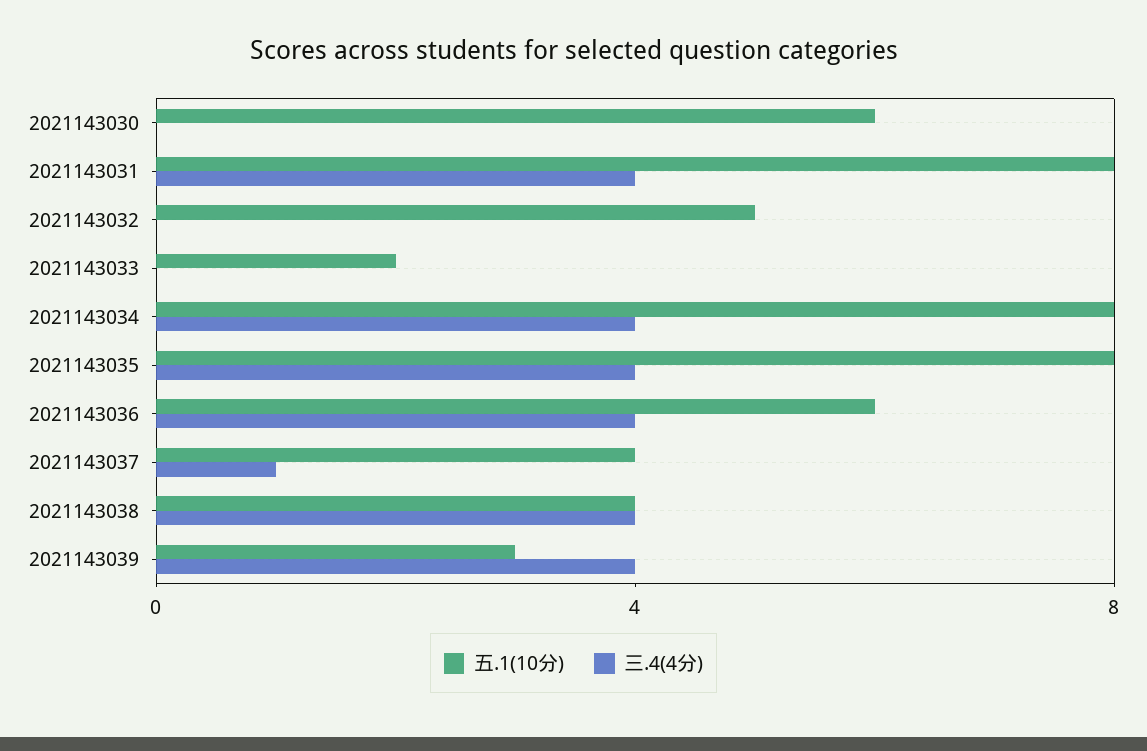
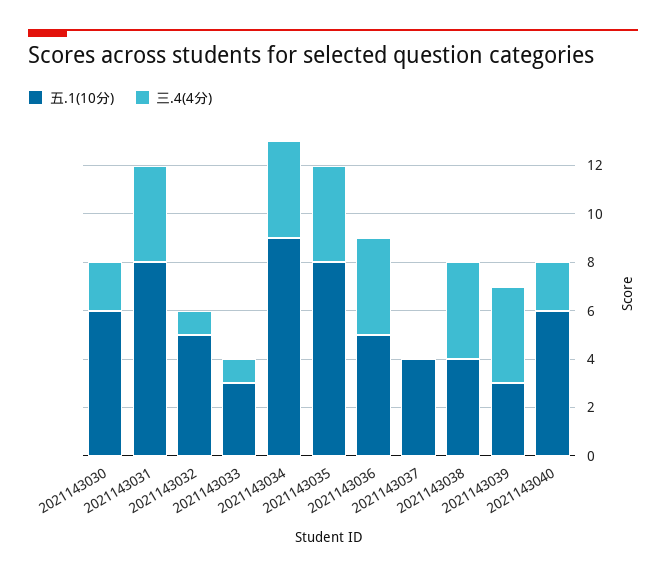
  {
    "五.1(10分)": {
      "2021143030": 6,
      "2021143031": 8,
      "2021143032": 5,
-     "2021143033": 2,
+     "2021143033": 3,
-     "2021143034": 8,
+     "2021143034": 9,
      "2021143035": 8,
-     "2021143036": 6,
+     "2021143036": 5,
      "2021143037": 4,
      "2021143038": 4,
-     "2021143039": 3
+     "2021143039": 3,
+     "2021143040": 6
    },
    "三.4(4分)": {
-     "2021143030": 0,
+     "2021143030": 2,
      "2021143031": 4,
-     "2021143032": 0,
+     "2021143032": 1,
-     "2021143033": 0,
+     "2021143033": 1,
      "2021143034": 4,
      "2021143035": 4,
      "2021143036": 4,
-     "2021143037": 1,
+     "2021143037": 0,
      "2021143038": 4,
-     "2021143039": 4
+     "2021143039": 4,
+     "2021143040": 2
    }
  }

